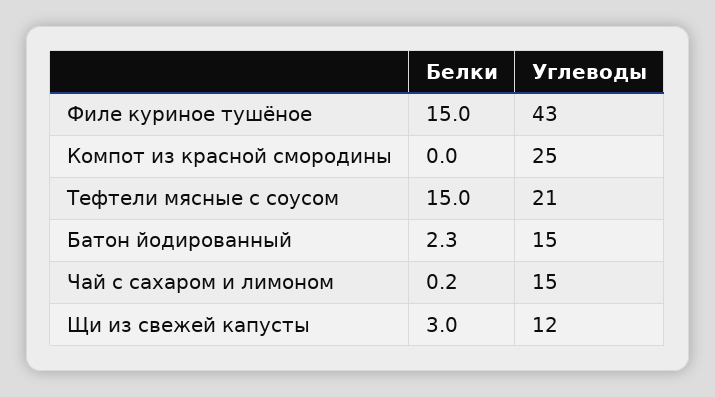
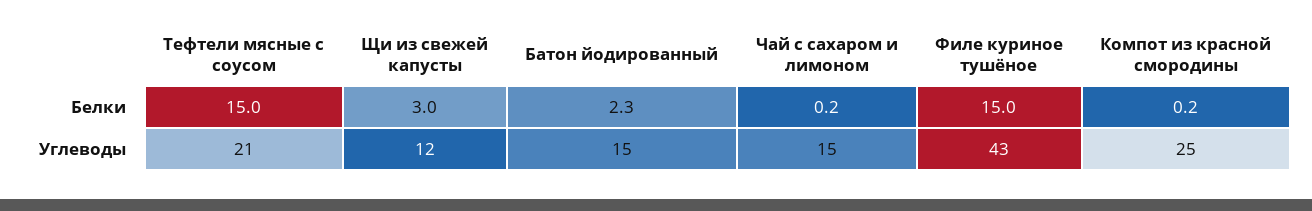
  {
    "Белки": {
      "Филе куриное тушёное": 15,
-     "Компот из красной смородины": 0,
+     "Компот из красной смородины": 0.2,
      "Тефтели мясные с соусом": 15,
      "Батон йодированный": 2.3,
      "Чай с сахаром и лимоном": 0.2,
      "Щи из свежей капусты": 3
    },
    "Углеводы": {
      "Филе куриное тушёное": 43,
      "Компот из красной смородины": 25,
      "Тефтели мясные с соусом": 21,
      "Батон йодированный": 15,
      "Чай с сахаром и лимоном": 15,
      "Щи из свежей капусты": 12
    }
  }

